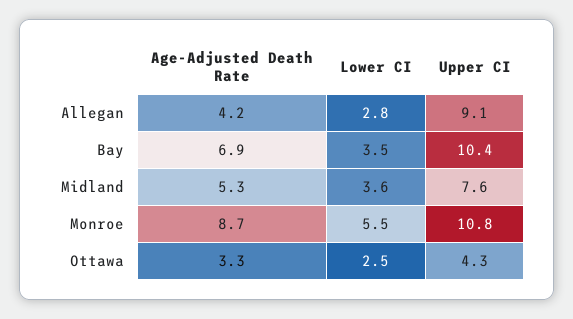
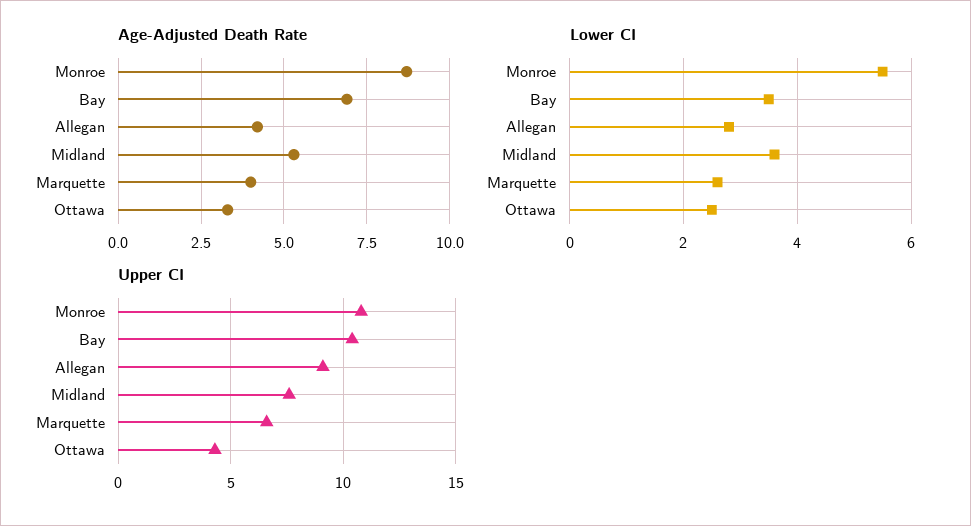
  {
    "Age-Adjusted Death Rate": {
      "Allegan": 4.2,
      "Bay": 6.9,
      "Midland": 5.3,
      "Monroe": 8.7,
-     "Ottawa": 3.3
+     "Ottawa": 3.3,
+     "Marquette": 4
    },
    "Lower CI": {
      "Allegan": 2.8,
      "Bay": 3.5,
      "Midland": 3.6,
      "Monroe": 5.5,
-     "Ottawa": 2.5
+     "Ottawa": 2.5,
+     "Marquette": 2.5
    },
    "Upper CI": {
      "Allegan": 9.1,
      "Bay": 10.4,
      "Midland": 7.6,
      "Monroe": 10.8,
-     "Ottawa": 4.3
+     "Ottawa": 4.3,
+     "Marquette": 6.5
    }
  }

